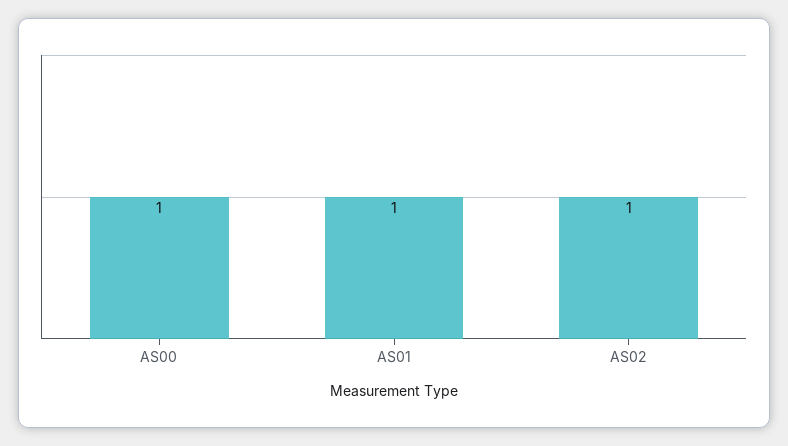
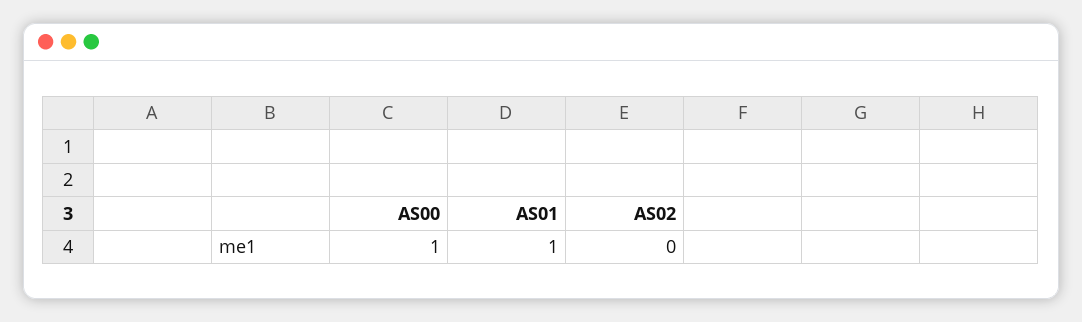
  {
    "AS00": 1,
    "AS01": 1,
-   "AS02": 1
+   "AS02": 0
  }

